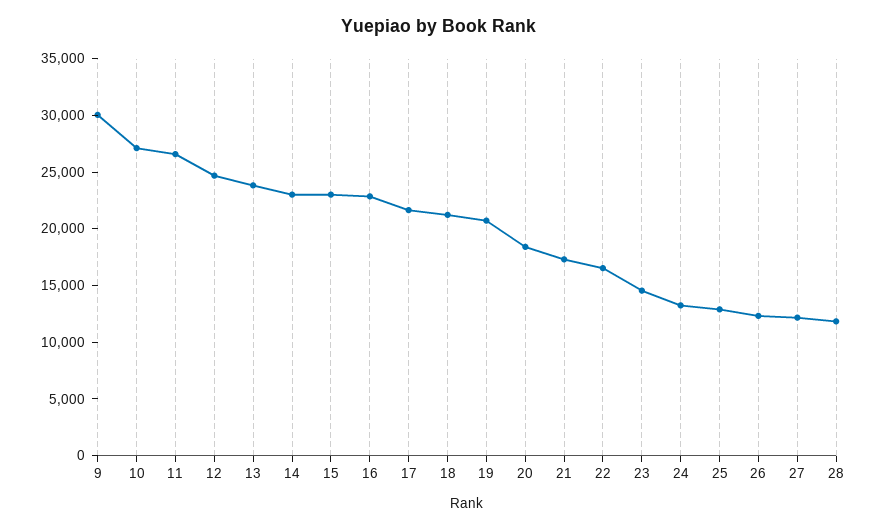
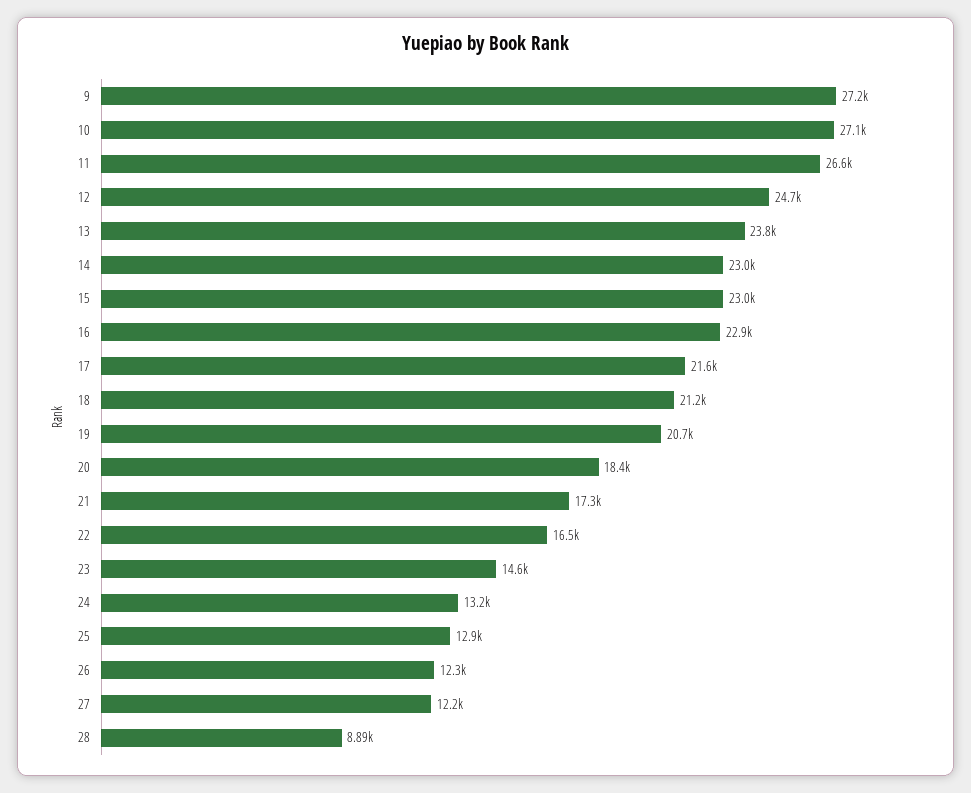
  {
-   "9": 30000,
+   "9": 27200,
    "10": 27100,
    "11": 26600,
    "12": 24700,
    "13": 23800,
    "14": 23000,
    "15": 23000,
    "16": 22900,
    "17": 21600,
    "18": 21200,
    "19": 20700,
    "20": 18400,
    "21": 17300,
    "22": 16500,
    "23": 14600,
    "24": 13200,
    "25": 12900,
    "26": 12300,
    "27": 12200,
-   "28": 12000
+   "28": 8890
  }

